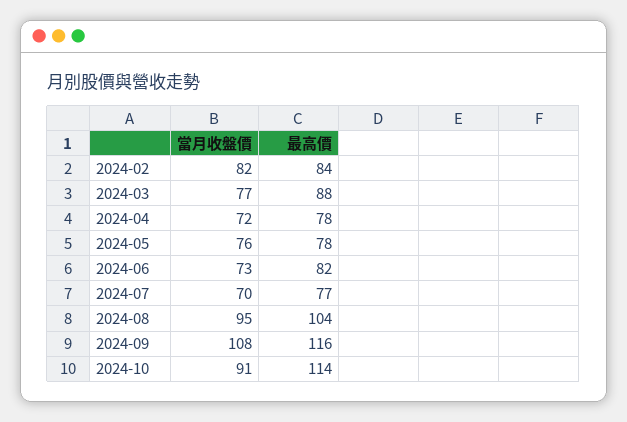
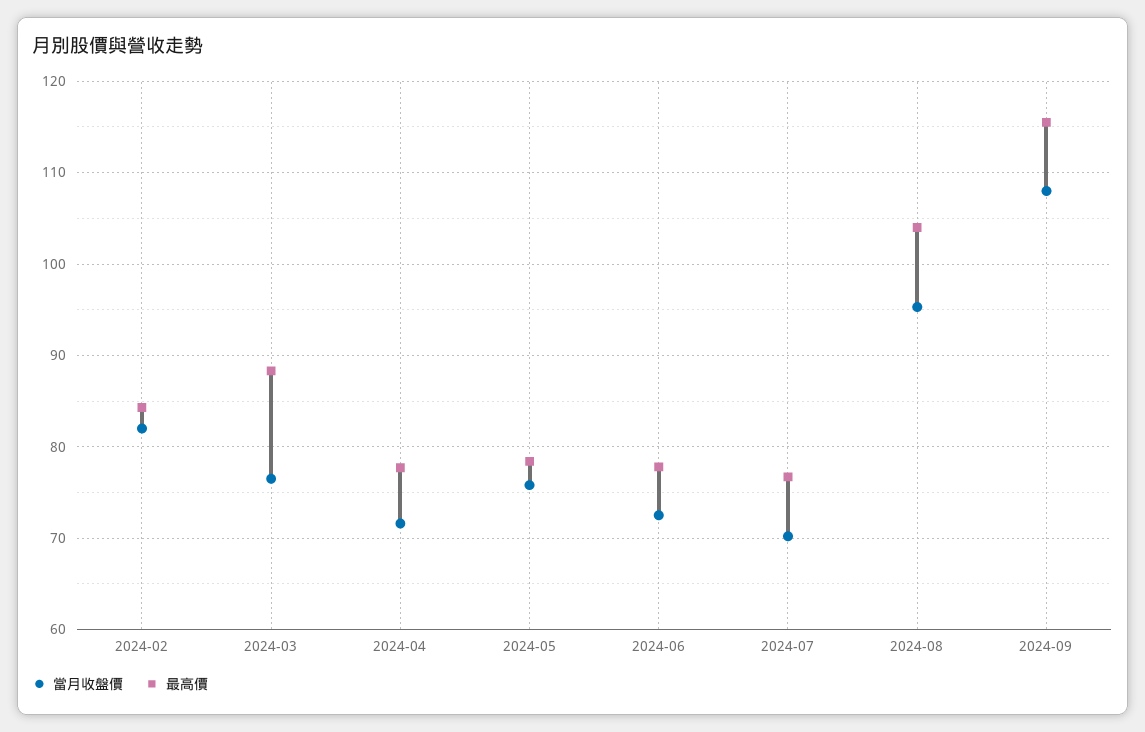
  {
    "當月收盤價": {
      "2024-02": 82,
      "2024-03": 77,
      "2024-04": 72,
      "2024-05": 76,
      "2024-06": 73,
      "2024-07": 70,
      "2024-08": 95,
-     "2024-09": 108,
+     "2024-09": 108
-     "2024-10": 91
    },
    "最高價": {
      "2024-02": 84,
      "2024-03": 88,
      "2024-04": 78,
      "2024-05": 78,
-     "2024-06": 82,
+     "2024-06": 78,
      "2024-07": 77,
      "2024-08": 104,
-     "2024-09": 116,
+     "2024-09": 116
-     "2024-10": 114
    }
  }

